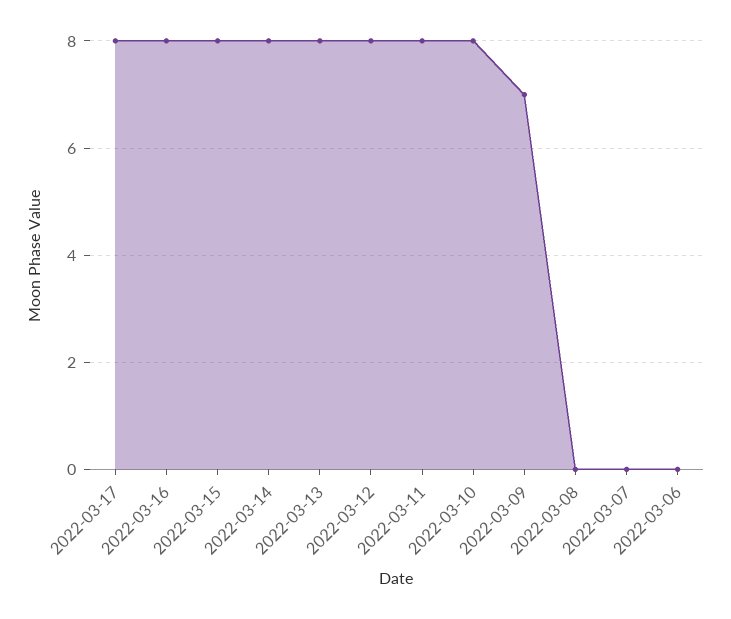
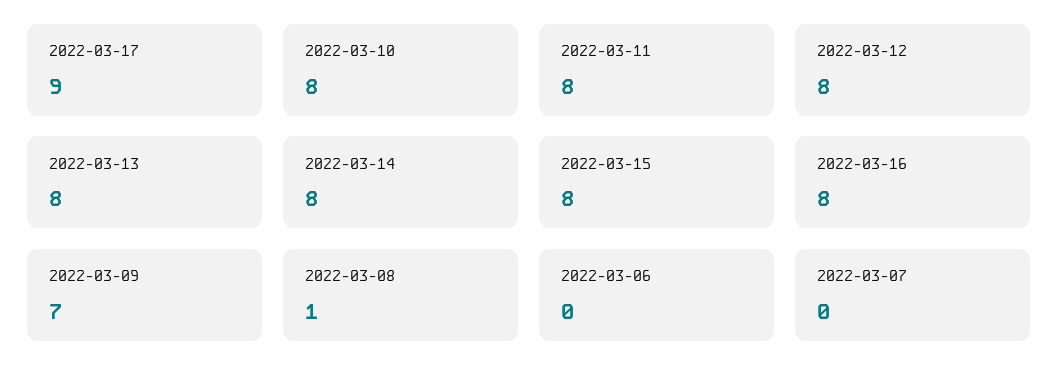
  {
-   "2022-03-17": 8,
+   "2022-03-17": 9,
    "2022-03-16": 8,
    "2022-03-15": 8,
    "2022-03-14": 8,
    "2022-03-13": 8,
    "2022-03-12": 8,
    "2022-03-11": 8,
    "2022-03-10": 8,
    "2022-03-09": 7,
-   "2022-03-08": 0,
+   "2022-03-08": 1,
    "2022-03-07": 0,
    "2022-03-06": 0
  }

